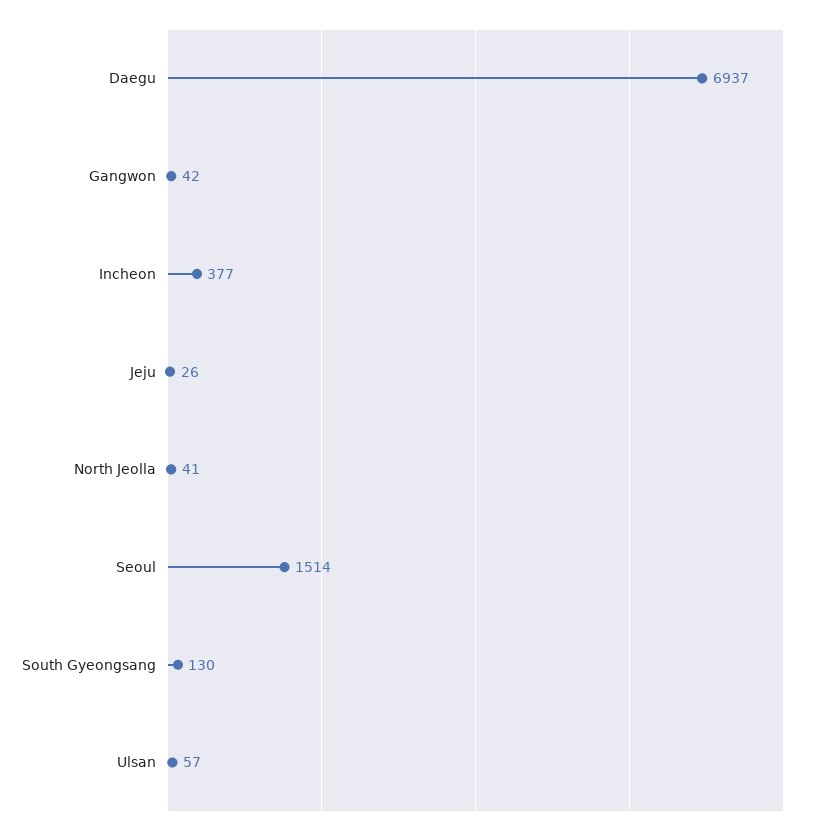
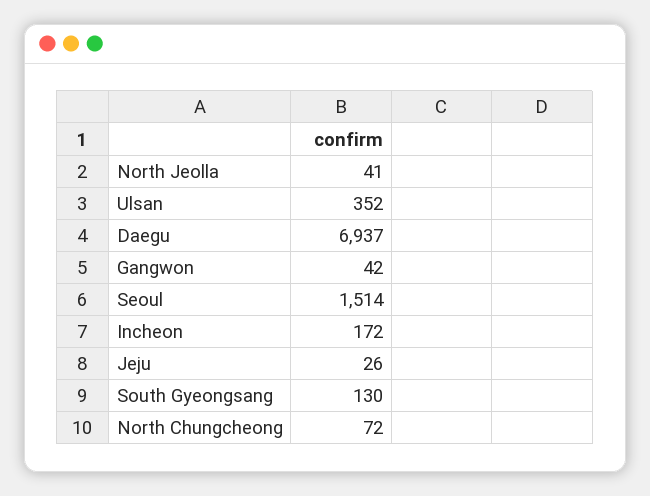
  {
    "Daegu": 6937,
    "Gangwon": 42,
-   "Incheon": 377,
+   "Incheon": 172,
    "Jeju": 26,
    "North Jeolla": 41,
    "Seoul": 1514,
    "South Gyeongsang": 130,
-   "Ulsan": 57
+   "Ulsan": 352,
+   "North Chungcheong": 72
  }

